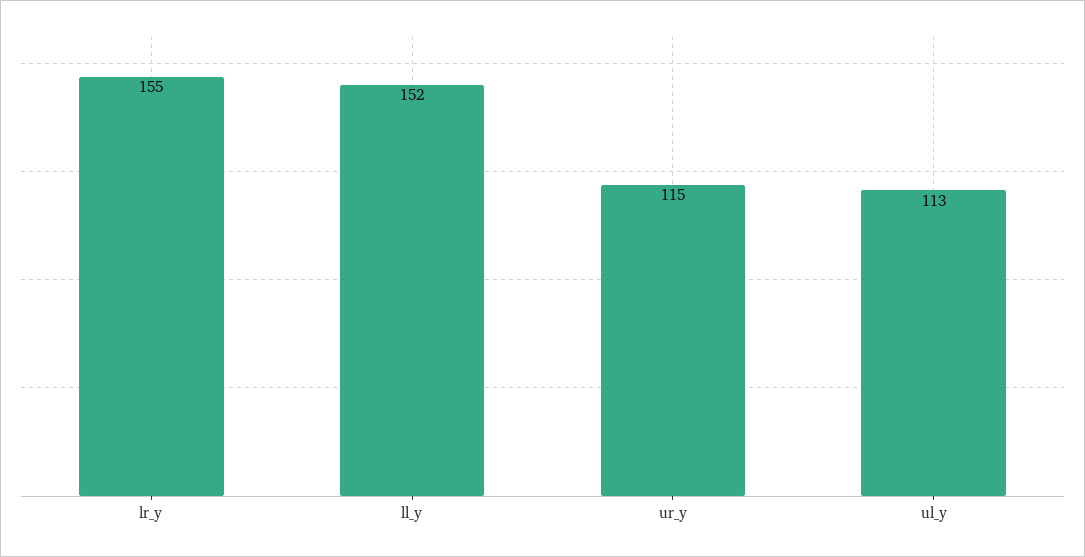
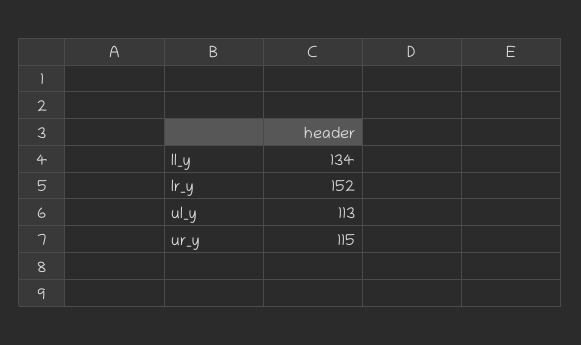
  {
-   "lr_y": 155,
+   "lr_y": 152,
-   "ll_y": 152,
+   "ll_y": 134,
    "ur_y": 115,
    "ul_y": 113
  }

